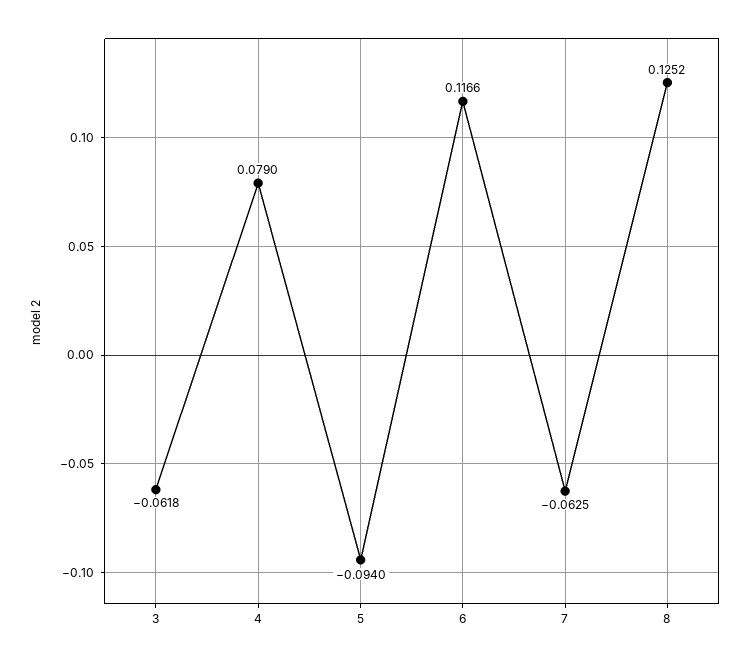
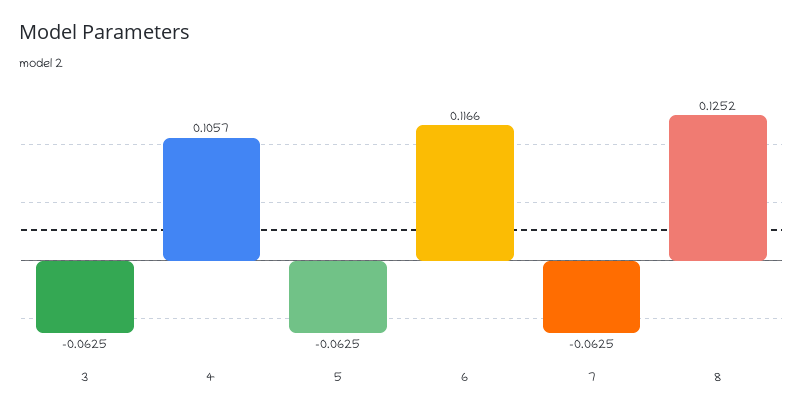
  {
-   "3": -0.0618,
+   "3": -0.0625,
-   "4": 0.079,
+   "4": 0.1057,
-   "5": -0.094,
+   "5": -0.0625,
    "6": 0.1166,
    "7": -0.0625,
    "8": 0.1252
  }

